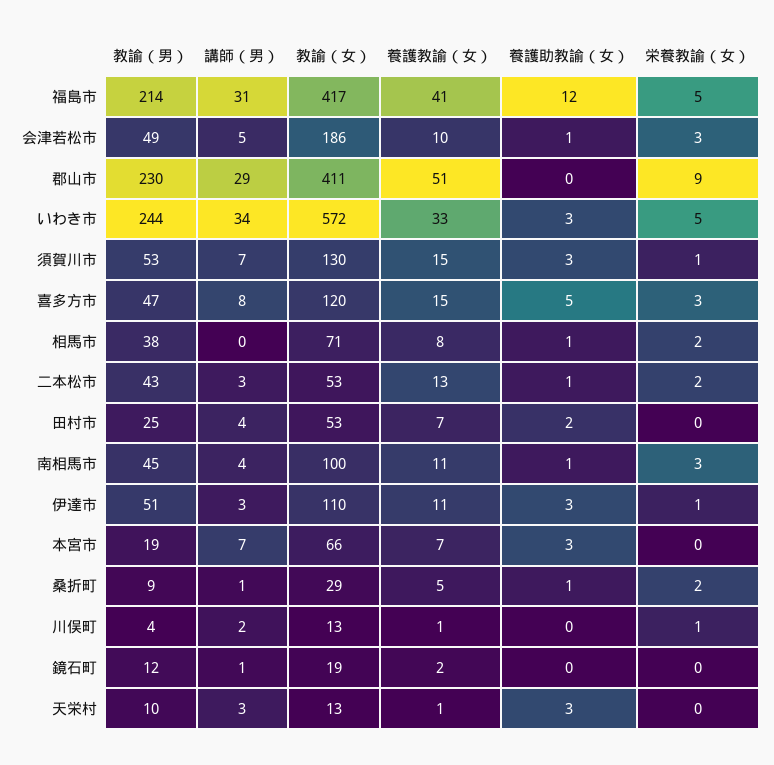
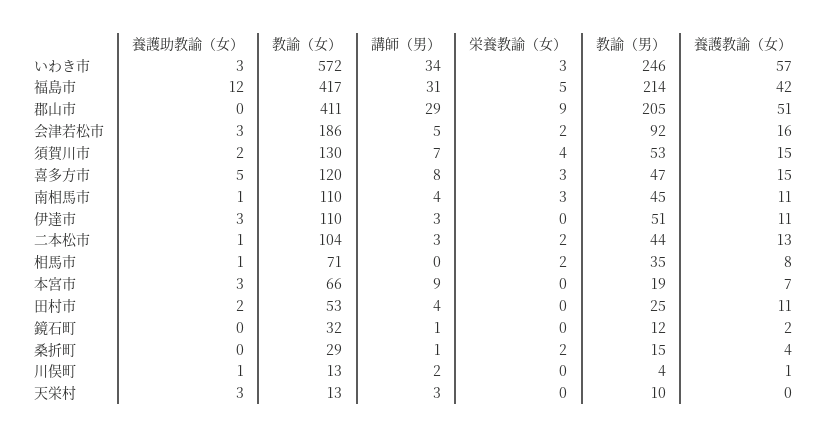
  {
    "教諭（男）": {
      "福島市": 214,
-     "会津若松市": 49,
+     "会津若松市": 92,
-     "郡山市": 230,
+     "郡山市": 205,
-     "いわき市": 244,
+     "いわき市": 246,
      "須賀川市": 53,
      "喜多方市": 47,
-     "相馬市": 38,
+     "相馬市": 35,
-     "二本松市": 43,
+     "二本松市": 44,
      "田村市": 25,
      "南相馬市": 45,
      "伊達市": 51,
      "本宮市": 19,
-     "桑折町": 9,
+     "桑折町": 15,
      "川俣町": 4,
      "鏡石町": 12,
      "天栄村": 10
    },
    "講師（男）": {
      "福島市": 31,
      "会津若松市": 5,
      "郡山市": 29,
      "いわき市": 34,
      "須賀川市": 7,
      "喜多方市": 8,
      "相馬市": 0,
      "二本松市": 3,
      "田村市": 4,
      "南相馬市": 4,
      "伊達市": 3,
-     "本宮市": 7,
+     "本宮市": 9,
      "桑折町": 1,
      "川俣町": 2,
      "鏡石町": 1,
      "天栄村": 3
    },
    "教諭（女）": {
      "福島市": 417,
      "会津若松市": 186,
      "郡山市": 411,
      "いわき市": 572,
      "須賀川市": 130,
      "喜多方市": 120,
      "相馬市": 71,
-     "二本松市": 53,
+     "二本松市": 104,
      "田村市": 53,
-     "南相馬市": 100,
+     "南相馬市": 110,
      "伊達市": 110,
      "本宮市": 66,
      "桑折町": 29,
      "川俣町": 13,
-     "鏡石町": 19,
+     "鏡石町": 32,
      "天栄村": 13
    },
    "養護教諭（女）": {
-     "福島市": 41,
+     "福島市": 42,
-     "会津若松市": 10,
+     "会津若松市": 16,
      "郡山市": 51,
-     "いわき市": 33,
+     "いわき市": 57,
      "須賀川市": 15,
      "喜多方市": 15,
      "相馬市": 8,
      "二本松市": 13,
-     "田村市": 7,
+     "田村市": 11,
      "南相馬市": 11,
      "伊達市": 11,
      "本宮市": 7,
-     "桑折町": 5,
+     "桑折町": 4,
      "川俣町": 1,
      "鏡石町": 2,
-     "天栄村": 1
+     "天栄村": 0
    },
    "養護助教諭（女）": {
      "福島市": 12,
-     "会津若松市": 1,
+     "会津若松市": 3,
      "郡山市": 0,
      "いわき市": 3,
-     "須賀川市": 3,
+     "須賀川市": 2,
      "喜多方市": 5,
      "相馬市": 1,
      "二本松市": 1,
      "田村市": 2,
      "南相馬市": 1,
      "伊達市": 3,
      "本宮市": 3,
-     "桑折町": 1,
+     "桑折町": 0,
-     "川俣町": 0,
+     "川俣町": 1,
      "鏡石町": 0,
      "天栄村": 3
    },
    "栄養教諭（女）": {
      "福島市": 5,
-     "会津若松市": 3,
+     "会津若松市": 2,
      "郡山市": 9,
-     "いわき市": 5,
+     "いわき市": 3,
-     "須賀川市": 1,
+     "須賀川市": 4,
      "喜多方市": 3,
      "相馬市": 2,
      "二本松市": 2,
      "田村市": 0,
      "南相馬市": 3,
-     "伊達市": 1,
+     "伊達市": 0,
      "本宮市": 0,
      "桑折町": 2,
-     "川俣町": 1,
+     "川俣町": 0,
      "鏡石町": 0,
      "天栄村": 0
    }
  }

